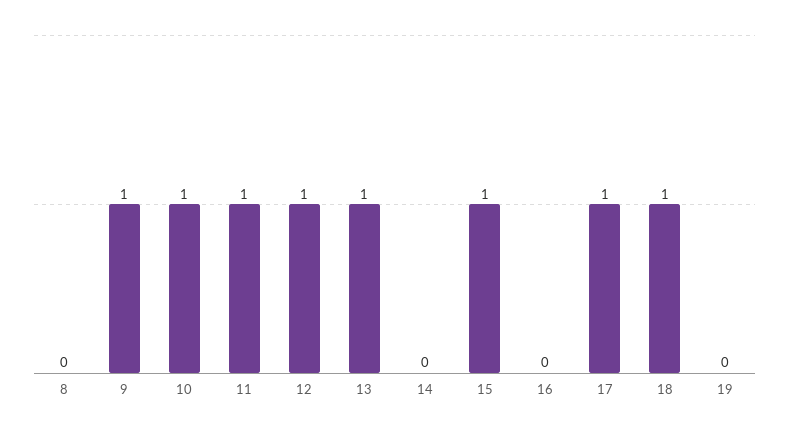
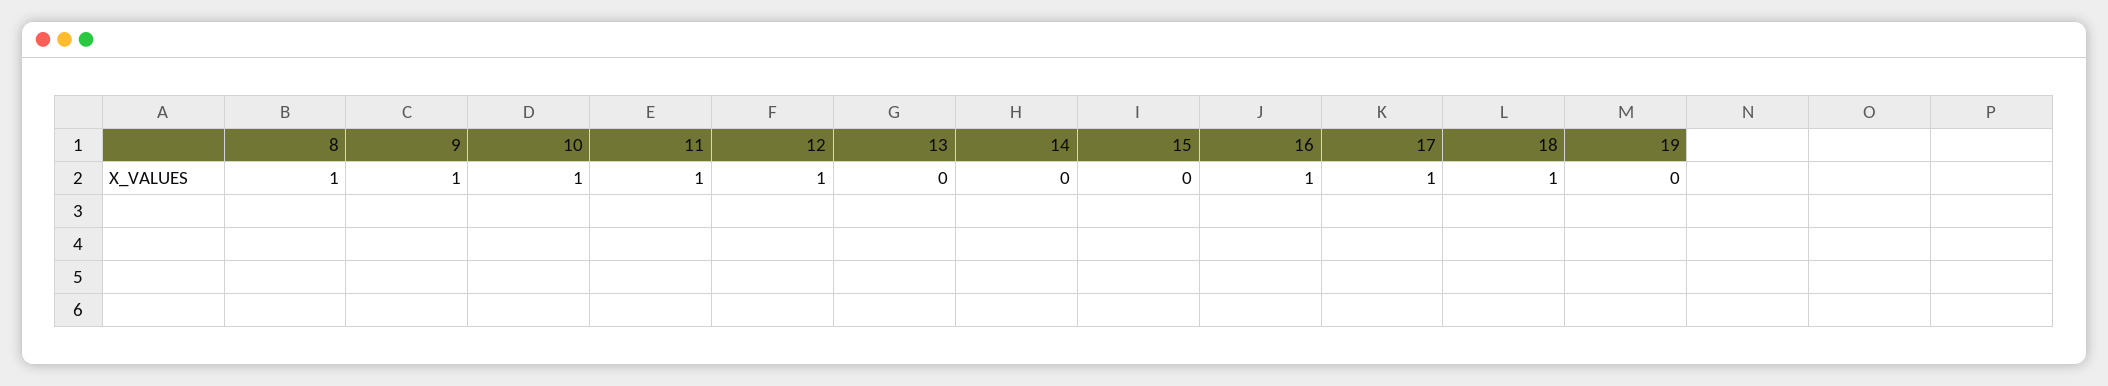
  {
-   "8": 0,
+   "8": 1,
    "9": 1,
    "10": 1,
    "11": 1,
    "12": 1,
-   "13": 1,
+   "13": 0,
    "14": 0,
-   "15": 1,
+   "15": 0,
-   "16": 0,
+   "16": 1,
    "17": 1,
    "18": 1,
    "19": 0
  }

